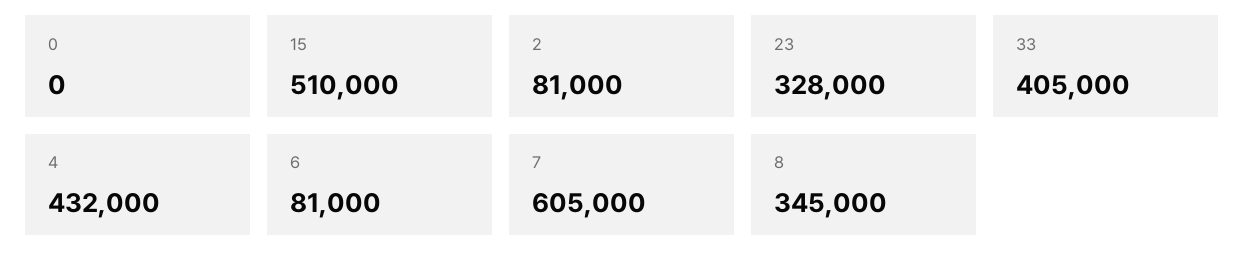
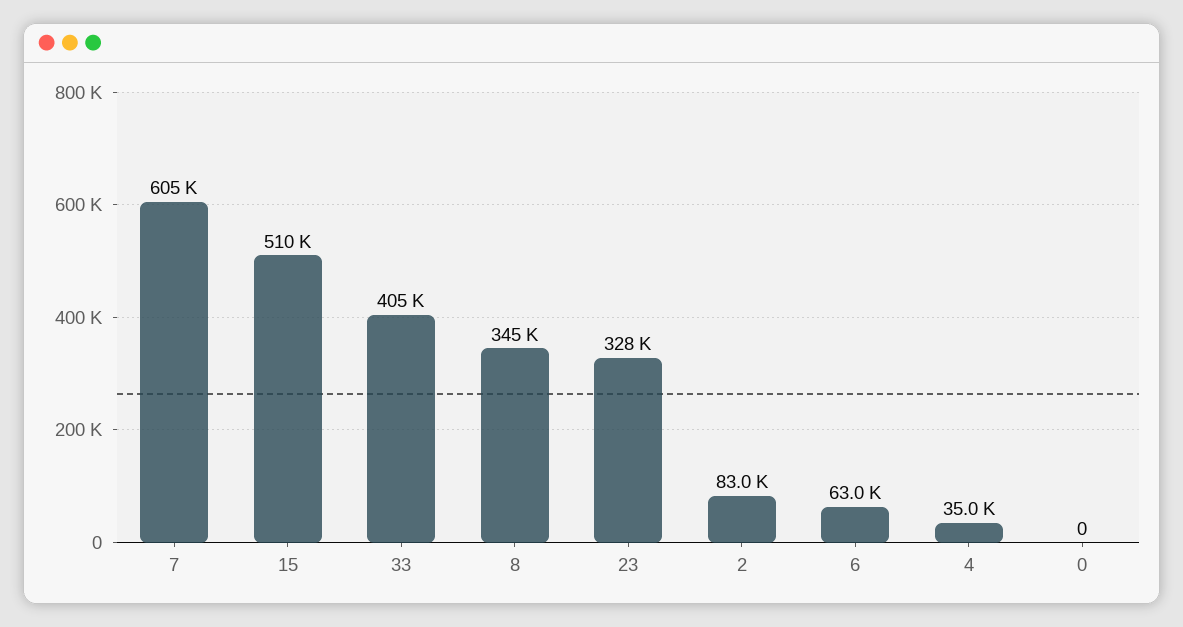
  {
    "0": 0,
    "15": 510000,
-   "2": 81000,
+   "2": 83000,
    "23": 328000,
    "33": 405000,
-   "4": 432000,
+   "4": 35000,
-   "6": 81000,
+   "6": 63000,
    "7": 605000,
    "8": 345000
  }

